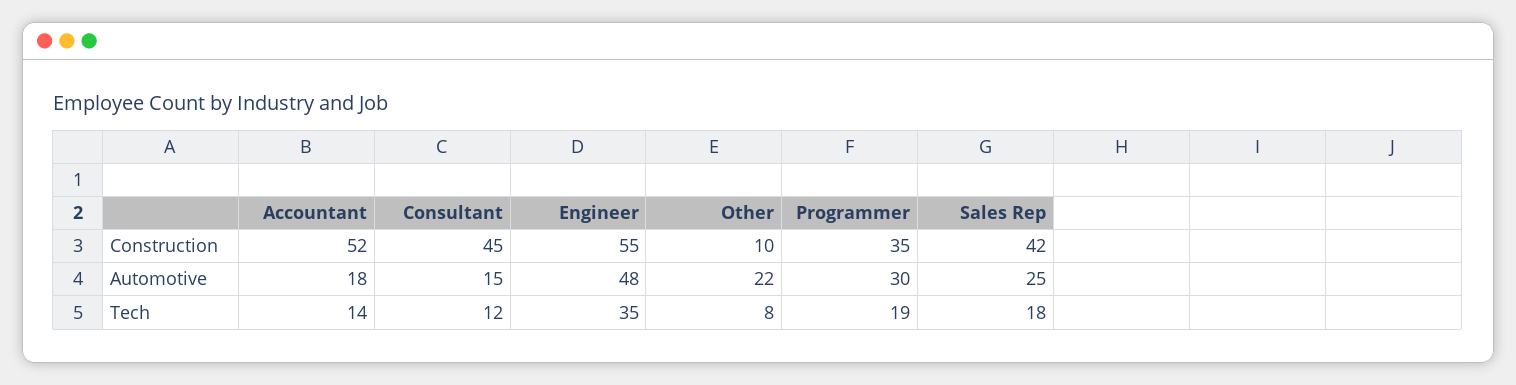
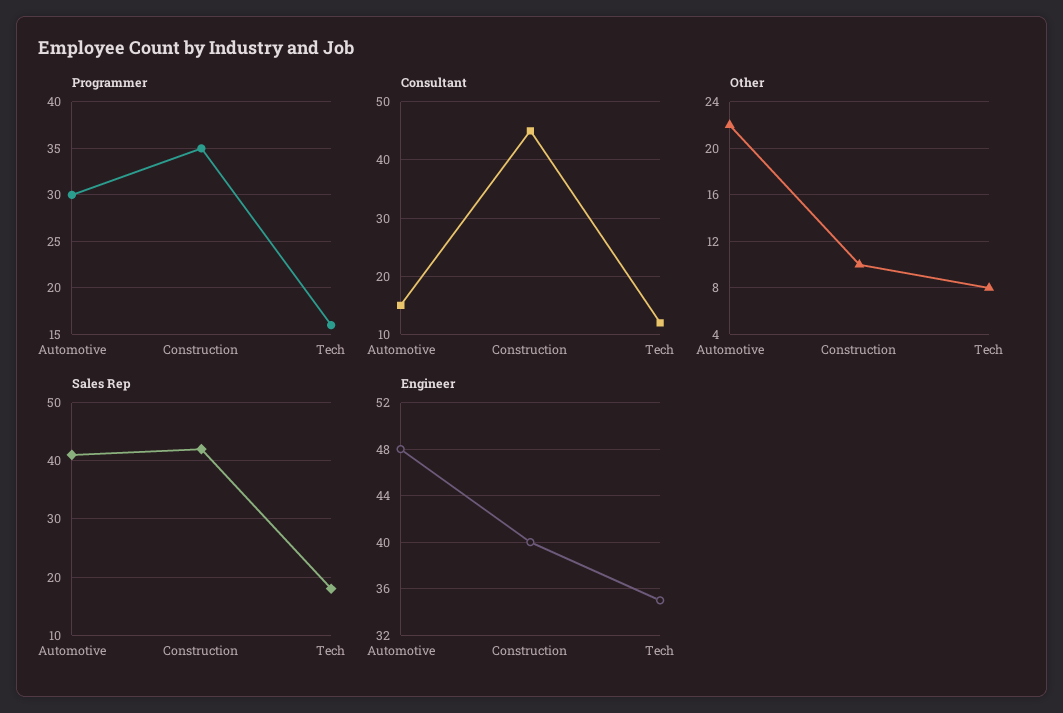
  {
-   "Accountant": {
-     "Construction": 52,
-     "Automotive": 18,
-     "Tech": 14
-   },
    "Consultant": {
      "Construction": 45,
      "Automotive": 15,
      "Tech": 12
    },
    "Engineer": {
-     "Construction": 55,
+     "Construction": 40,
      "Automotive": 48,
      "Tech": 35
    },
    "Other": {
      "Construction": 10,
      "Automotive": 22,
      "Tech": 8
    },
    "Programmer": {
      "Construction": 35,
      "Automotive": 30,
-     "Tech": 19
+     "Tech": 16
    },
    "Sales Rep": {
      "Construction": 42,
-     "Automotive": 25,
+     "Automotive": 40,
      "Tech": 18
    }
  }

